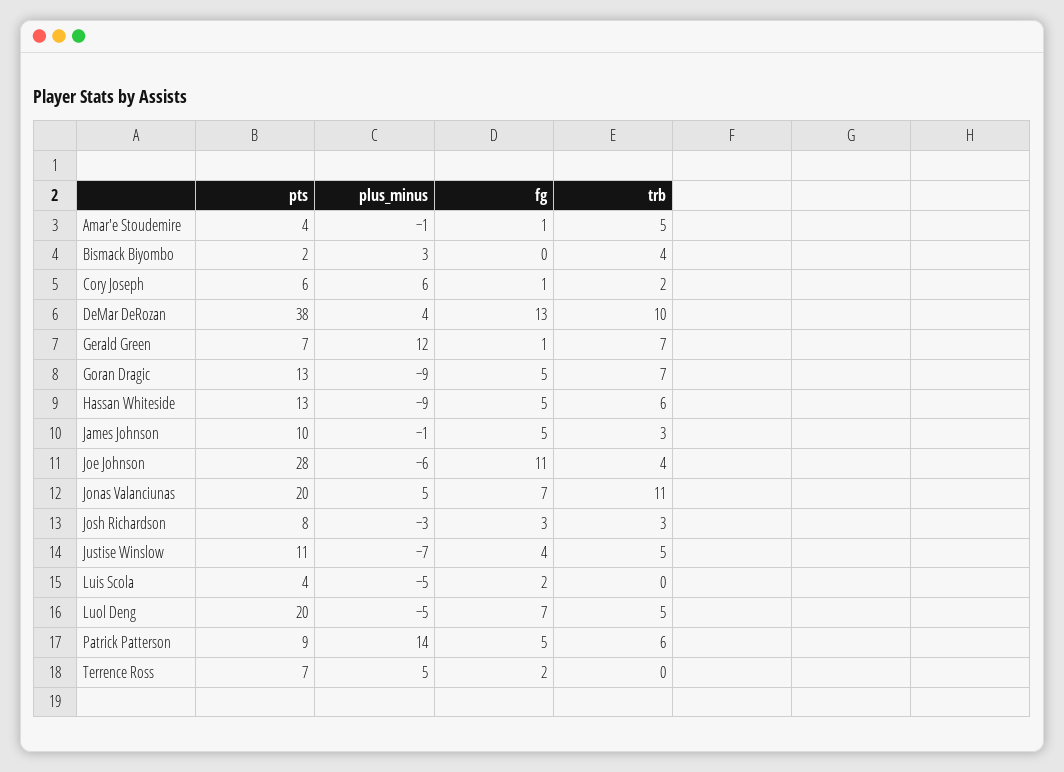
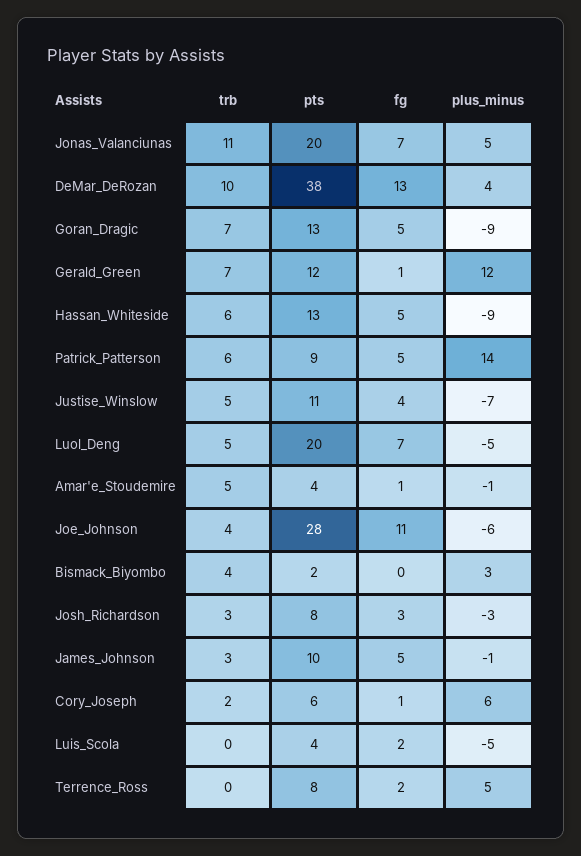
  {
    "pts": {
      "Amar'e Stoudemire": 4,
      "Bismack Biyombo": 2,
      "Cory Joseph": 6,
      "DeMar DeRozan": 38,
-     "Gerald Green": 7,
+     "Gerald Green": 12,
      "Goran Dragic": 13,
      "Hassan Whiteside": 13,
      "James Johnson": 10,
      "Joe Johnson": 28,
      "Jonas Valanciunas": 20,
      "Josh Richardson": 8,
      "Justise Winslow": 11,
      "Luis Scola": 4,
      "Luol Deng": 20,
      "Patrick Patterson": 9,
-     "Terrence Ross": 7
+     "Terrence Ross": 8
    },
    "plus_minus": {
      "Amar'e Stoudemire": -1,
      "Bismack Biyombo": 3,
      "Cory Joseph": 6,
      "DeMar DeRozan": 4,
      "Gerald Green": 12,
      "Goran Dragic": -9,
      "Hassan Whiteside": -9,
      "James Johnson": -1,
      "Joe Johnson": -6,
      "Jonas Valanciunas": 5,
      "Josh Richardson": -3,
      "Justise Winslow": -7,
      "Luis Scola": -5,
      "Luol Deng": -5,
      "Patrick Patterson": 14,
      "Terrence Ross": 5
    },
    "fg": {
      "Amar'e Stoudemire": 1,
      "Bismack Biyombo": 0,
      "Cory Joseph": 1,
      "DeMar DeRozan": 13,
      "Gerald Green": 1,
      "Goran Dragic": 5,
      "Hassan Whiteside": 5,
      "James Johnson": 5,
      "Joe Johnson": 11,
      "Jonas Valanciunas": 7,
      "Josh Richardson": 3,
      "Justise Winslow": 4,
      "Luis Scola": 2,
      "Luol Deng": 7,
      "Patrick Patterson": 5,
      "Terrence Ross": 2
    },
    "trb": {
      "Amar'e Stoudemire": 5,
      "Bismack Biyombo": 4,
      "Cory Joseph": 2,
      "DeMar DeRozan": 10,
      "Gerald Green": 7,
      "Goran Dragic": 7,
      "Hassan Whiteside": 6,
      "James Johnson": 3,
      "Joe Johnson": 4,
      "Jonas Valanciunas": 11,
      "Josh Richardson": 3,
      "Justise Winslow": 5,
      "Luis Scola": 0,
      "Luol Deng": 5,
      "Patrick Patterson": 6,
      "Terrence Ross": 0
    }
  }

